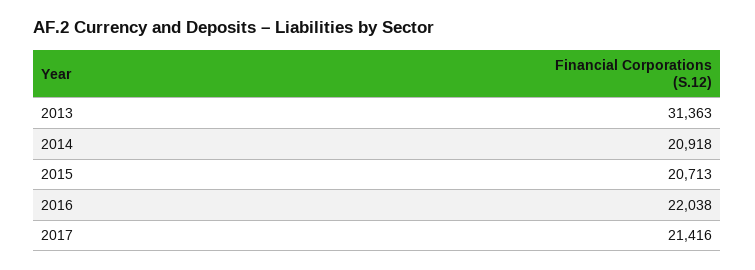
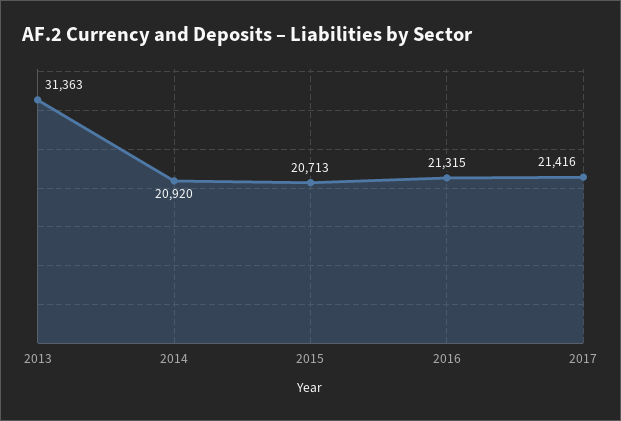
  {
    "2013": 31363,
-   "2014": 20918,
+   "2014": 20920,
    "2015": 20713,
-   "2016": 22038,
+   "2016": 21315,
    "2017": 21416
  }

